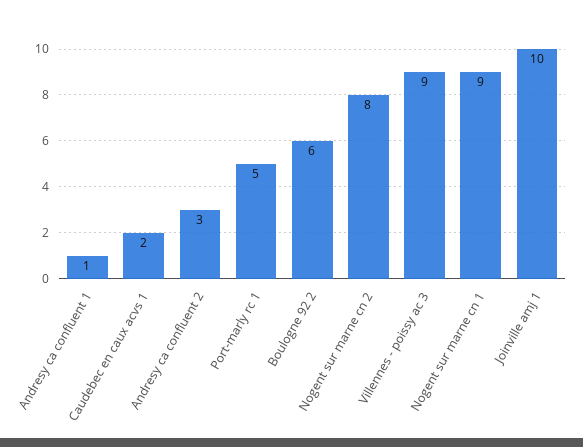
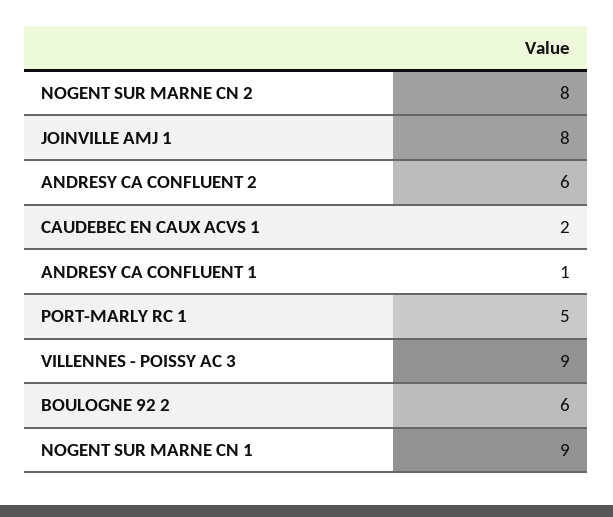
  {
    "Andresy ca confluent 1": 1,
    "Caudebec en caux acvs 1": 2,
-   "Andresy ca confluent 2": 3,
+   "Andresy ca confluent 2": 6,
    "Port-marly rc 1": 5,
    "Boulogne 92 2": 6,
    "Nogent sur marne cn 2": 8,
    "Villennes - poissy ac 3": 9,
    "Nogent sur marne cn 1": 9,
-   "Joinville amj 1": 10
+   "Joinville amj 1": 8
  }

